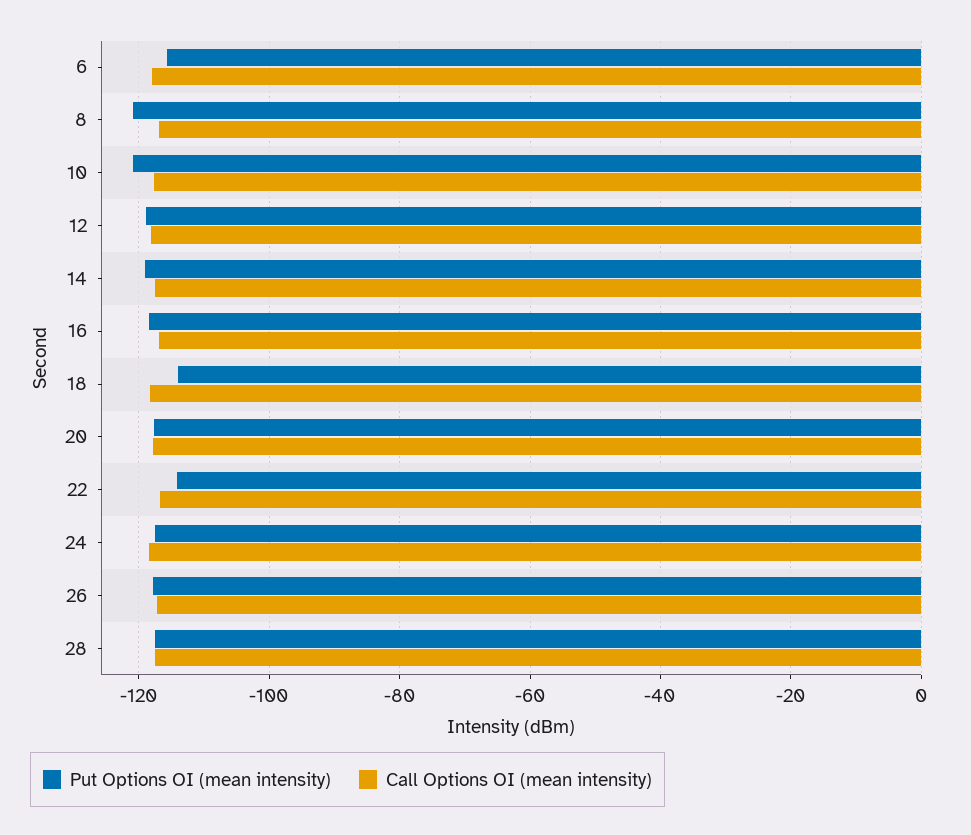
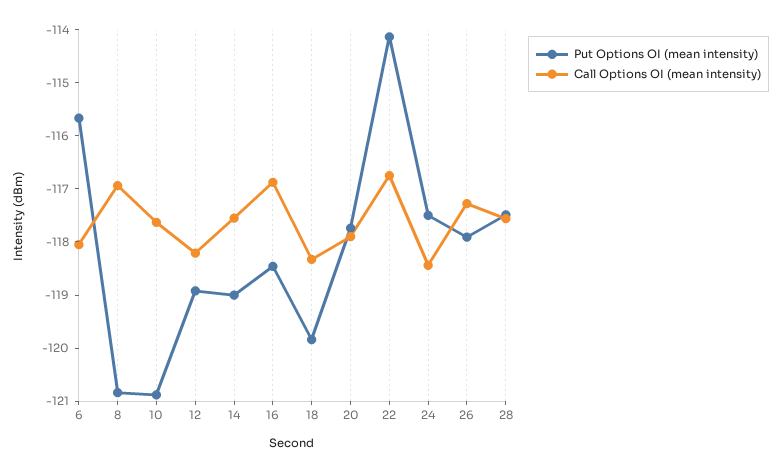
  {
    "Put Options OI (mean intensity)": {
      "6": -115.6,
      "8": -120.8,
      "10": -120.8,
      "12": -119,
      "14": -119,
      "16": -118.4,
-     "18": -114,
+     "18": -119.8,
      "20": -117.8,
      "22": -114.2,
      "24": -117.6,
      "26": -118,
      "28": -117.4
    },
    "Call Options OI (mean intensity)": {
      "6": -118,
      "8": -117,
      "10": -117.6,
      "12": -118.2,
      "14": -117.6,
      "16": -116.8,
      "18": -118.4,
      "20": -118,
      "22": -116.8,
      "24": -118.4,
      "26": -117.2,
      "28": -117.6
    }
  }

